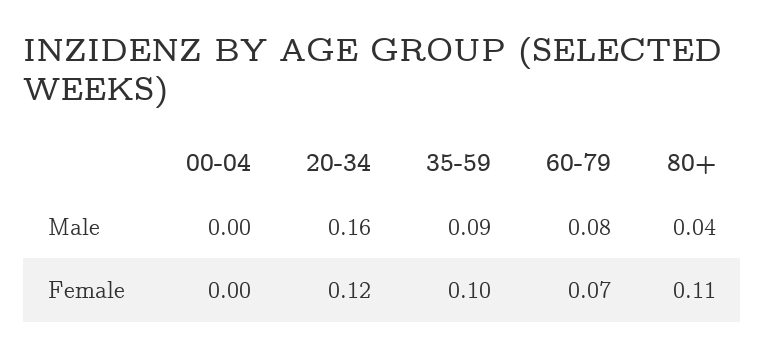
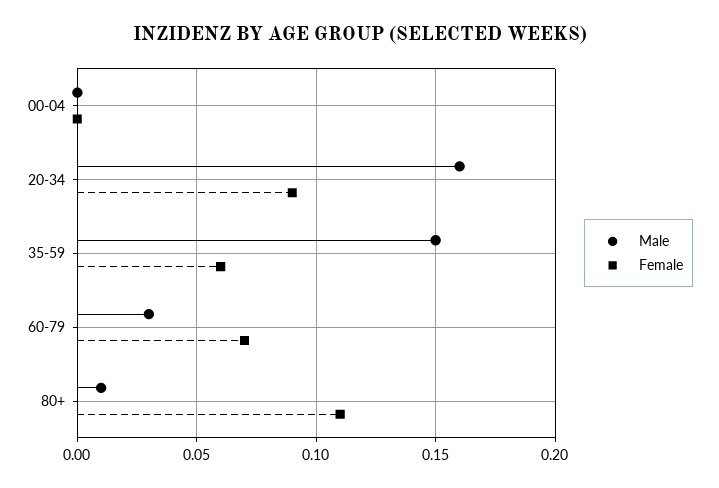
  {
    "Male": {
      "00-04": 0,
      "20-34": 0.16,
-     "35-59": 0.09,
+     "35-59": 0.15,
-     "60-79": 0.08,
+     "60-79": 0.03,
-     "80+": 0.04
+     "80+": 0.01
    },
    "Female": {
      "00-04": 0,
-     "20-34": 0.12,
+     "20-34": 0.09,
-     "35-59": 0.1,
+     "35-59": 0.06,
      "60-79": 0.07,
      "80+": 0.11
    }
  }

